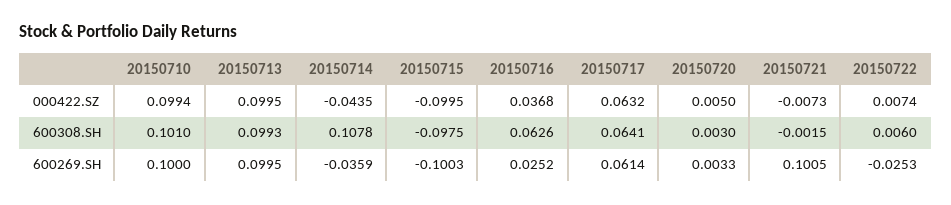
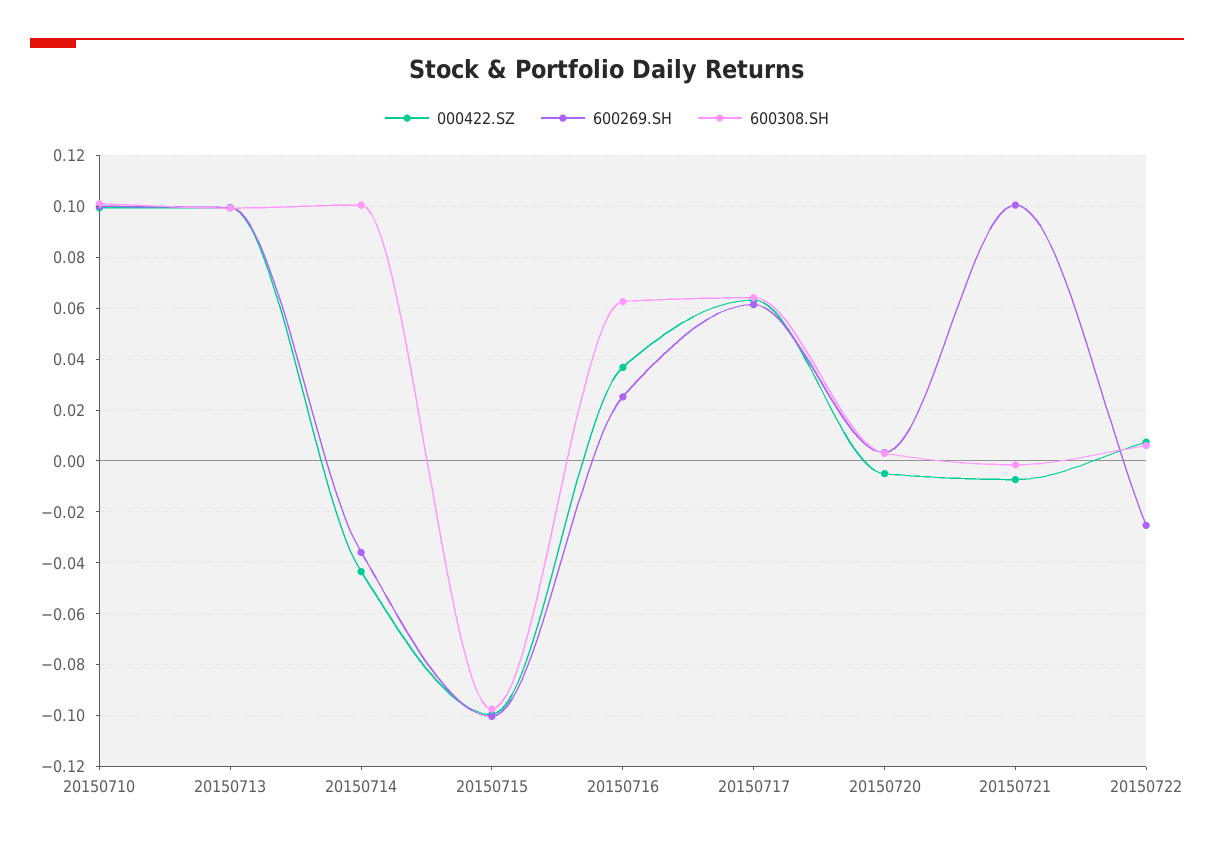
  {
    "000422.SZ": {
      "20150710": 0.0994,
      "20150713": 0.0995,
      "20150714": -0.0435,
      "20150715": -0.0995,
      "20150716": 0.0368,
      "20150717": 0.0632,
-     "20150720": 0.005,
+     "20150720": -0.005,
      "20150721": -0.0073,
      "20150722": 0.0074
    },
    "600308.SH": {
      "20150710": 0.101,
      "20150713": 0.0993,
-     "20150714": 0.1078,
+     "20150714": 0.1,
      "20150715": -0.0975,
      "20150716": 0.0626,
      "20150717": 0.0641,
      "20150720": 0.003,
      "20150721": -0.0015,
      "20150722": 0.006
    },
    "600269.SH": {
      "20150710": 0.1,
      "20150713": 0.0995,
      "20150714": -0.0359,
      "20150715": -0.1003,
      "20150716": 0.0252,
      "20150717": 0.0614,
      "20150720": 0.0033,
      "20150721": 0.1005,
      "20150722": -0.0253
    }
  }

